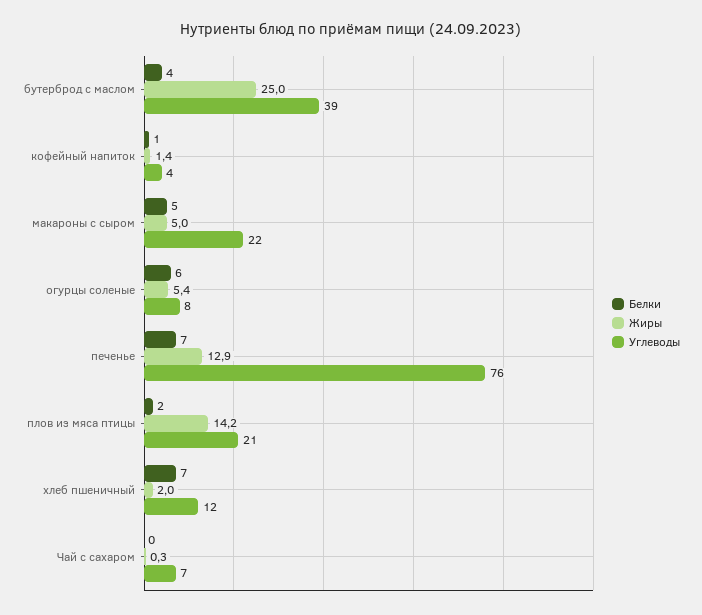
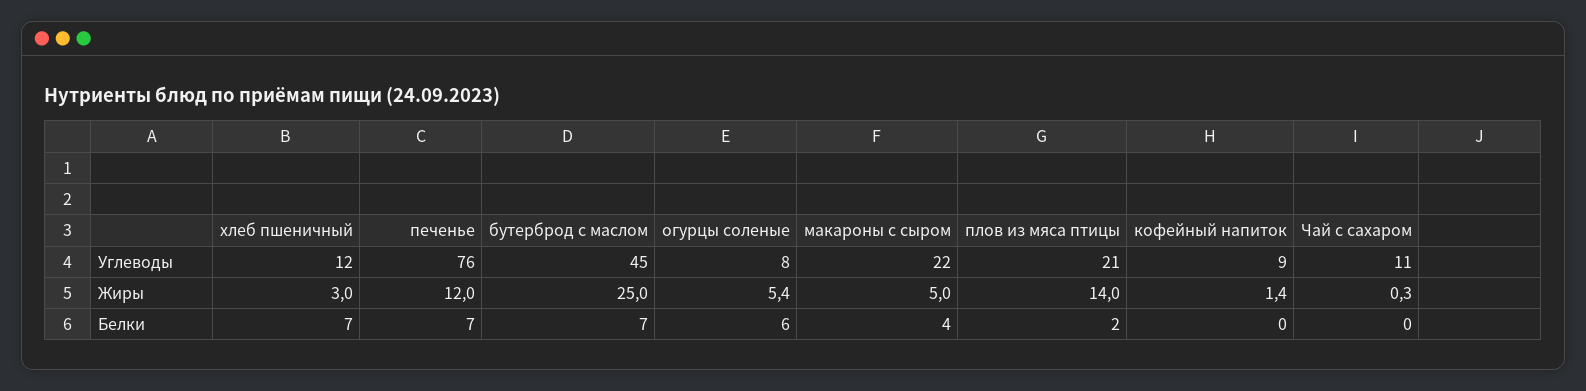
  {
    "Белки": {
-     "бутерброд с маслом": 4,
+     "бутерброд с маслом": 7,
-     "кофейный напиток": 1,
+     "кофейный напиток": 0,
-     "макароны с сыром": 5,
+     "макароны с сыром": 4,
      "огурцы соленые": 6,
      "печенье": 7,
      "плов из мяса птицы": 2,
      "хлеб пшеничный": 7,
      "Чай с сахаром": 0
    },
    "Жиры": {
      "бутерброд с маслом": 25,
      "кофейный напиток": 1.4,
      "макароны с сыром": 5,
      "огурцы соленые": 5.4,
-     "печенье": 12.9,
+     "печенье": 12,
-     "плов из мяса птицы": 14.2,
+     "плов из мяса птицы": 14,
-     "хлеб пшеничный": 2,
+     "хлеб пшеничный": 3,
      "Чай с сахаром": 0.3
    },
    "Углеводы": {
-     "бутерброд с маслом": 39,
+     "бутерброд с маслом": 45,
-     "кофейный напиток": 4,
+     "кофейный напиток": 9,
      "макароны с сыром": 22,
      "огурцы соленые": 8,
      "печенье": 76,
      "плов из мяса птицы": 21,
      "хлеб пшеничный": 12,
-     "Чай с сахаром": 7
+     "Чай с сахаром": 11
    }
  }

